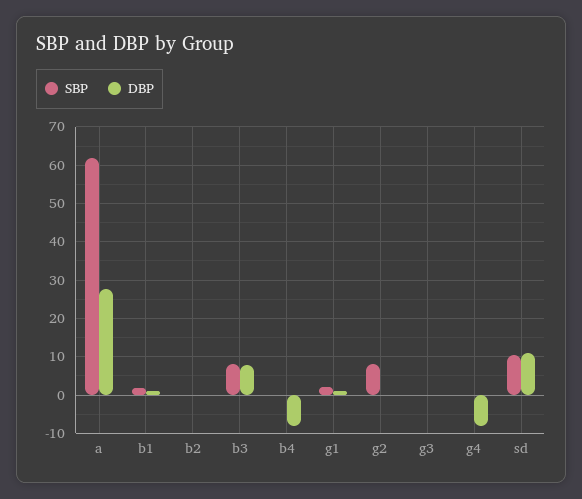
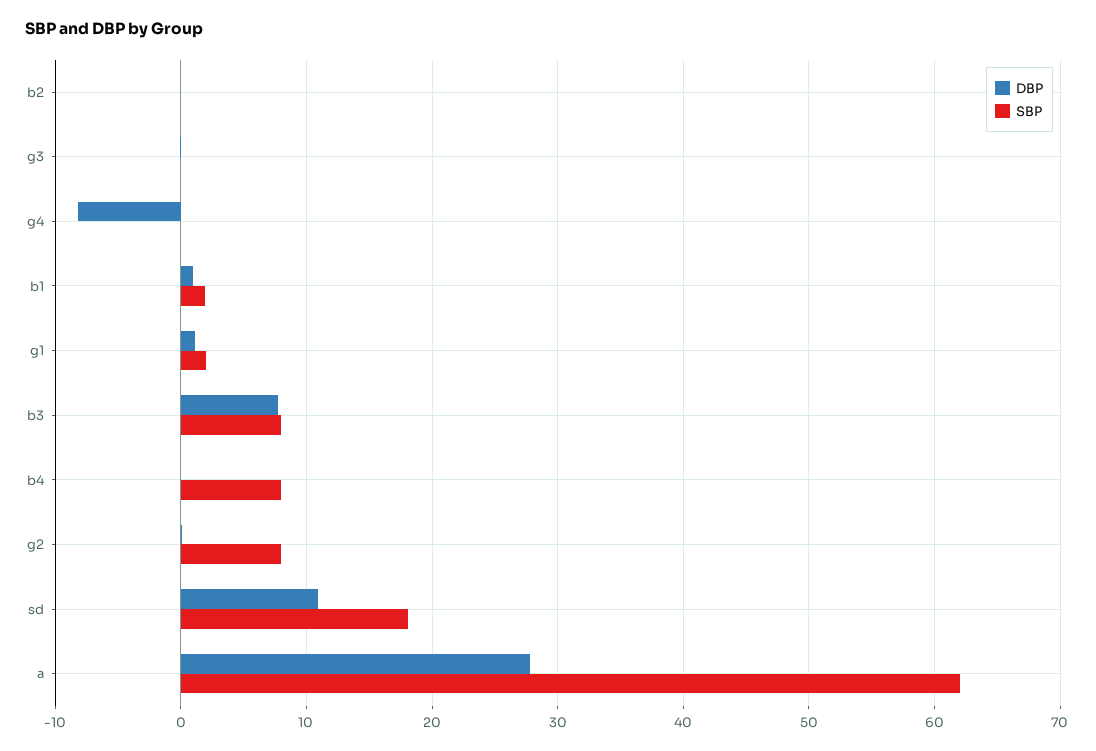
  {
    "SBP": {
      "a": 62,
      "b1": 2,
      "b2": 0,
      "b3": 8,
-     "b4": 0,
+     "b4": 8,
      "g1": 2,
      "g2": 8,
      "g3": 0,
      "g4": 0,
-     "sd": 10
+     "sd": 18
    },
    "DBP": {
      "a": 28,
      "b1": 1,
      "b2": 0,
      "b3": 8,
-     "b4": -8,
+     "b4": 0,
      "g1": 1,
      "g2": 0,
      "g3": 0,
      "g4": -8,
      "sd": 11
    }
  }

